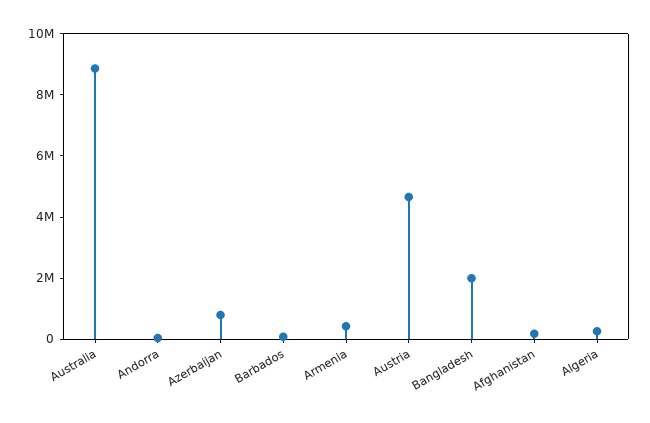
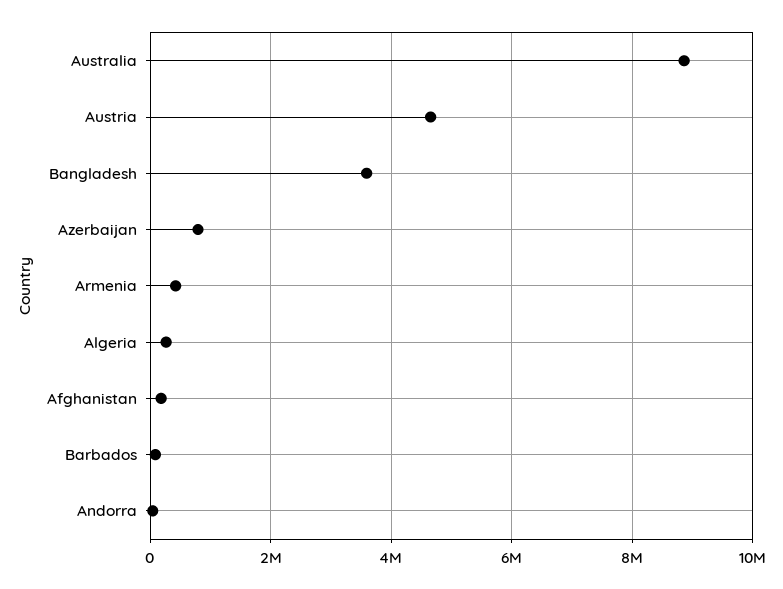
  {
    "Australia": 8800000,
    "Andorra": 0,
    "Azerbaijan": 800000,
    "Barbados": 0,
    "Armenia": 400000,
    "Austria": 4600000,
-   "Bangladesh": 2000000,
+   "Bangladesh": 3600000,
    "Afghanistan": 200000,
    "Algeria": 200000
  }

